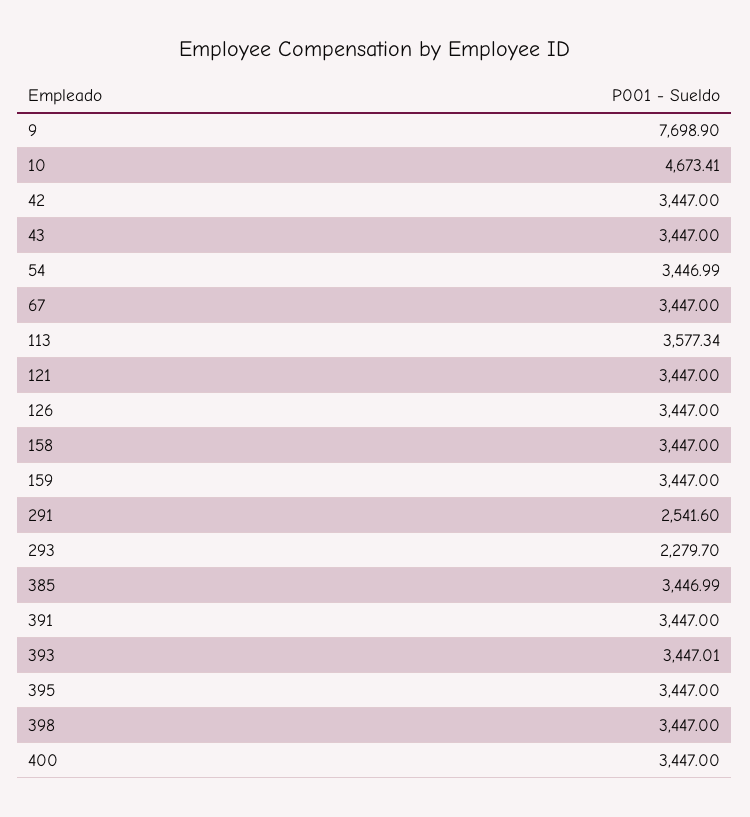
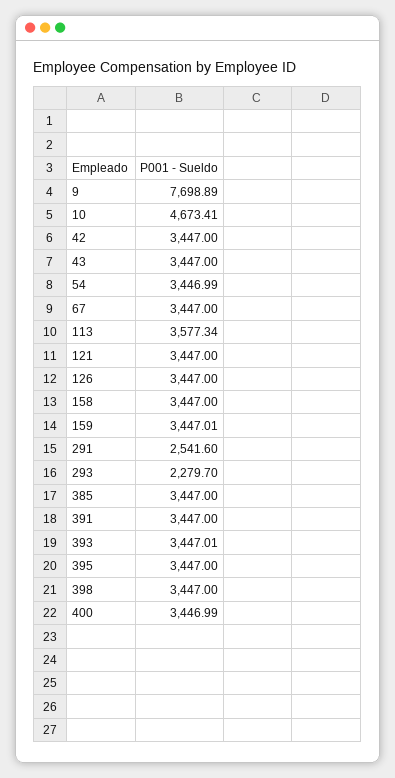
  {
-   "9": 7698.9,
+   "9": 7698.89,
    "10": 4673.41,
    "42": 3447,
    "43": 3447,
    "54": 3446.99,
    "67": 3447,
    "113": 3577.34,
    "121": 3447,
    "126": 3447,
    "158": 3447,
-   "159": 3447,
+   "159": 3447.01,
    "291": 2541.6,
    "293": 2279.7,
-   "385": 3446.99,
+   "385": 3447,
    "391": 3447,
    "393": 3447.01,
    "395": 3447,
    "398": 3447,
-   "400": 3447
+   "400": 3446.99
  }

